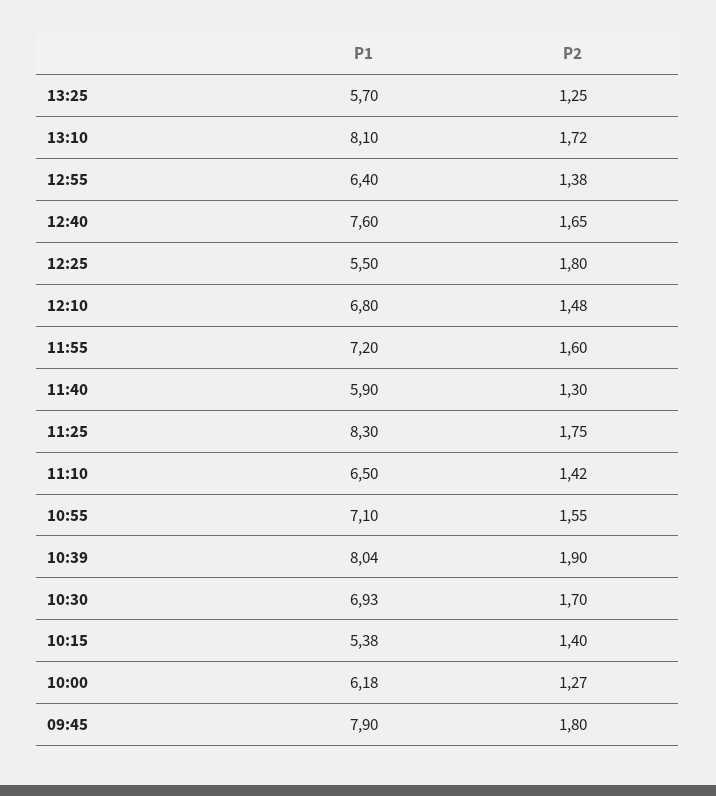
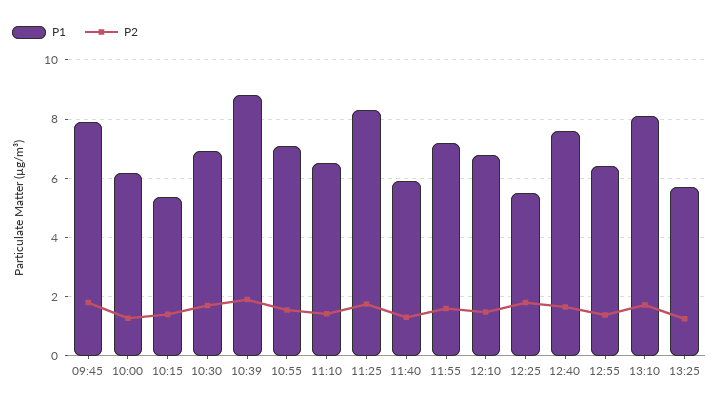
  {
    "P1": {
      "13:25": 5.7,
      "13:10": 8.1,
      "12:55": 6.4,
      "12:40": 7.6,
      "12:25": 5.5,
      "12:10": 6.8,
      "11:55": 7.2,
      "11:40": 5.9,
      "11:25": 8.3,
      "11:10": 6.5,
      "10:55": 7.1,
-     "10:39": 8.04,
+     "10:39": 8.75,
      "10:30": 6.93,
      "10:15": 5.38,
      "10:00": 6.18,
      "09:45": 7.9
    },
    "P2": {
      "13:25": 1.25,
      "13:10": 1.72,
      "12:55": 1.38,
      "12:40": 1.65,
      "12:25": 1.8,
      "12:10": 1.48,
      "11:55": 1.6,
      "11:40": 1.3,
      "11:25": 1.75,
      "11:10": 1.42,
      "10:55": 1.55,
      "10:39": 1.9,
      "10:30": 1.7,
      "10:15": 1.4,
      "10:00": 1.27,
      "09:45": 1.8
    }
  }

